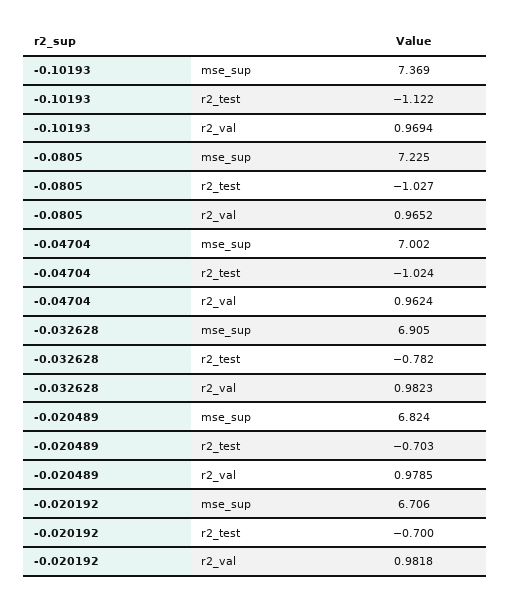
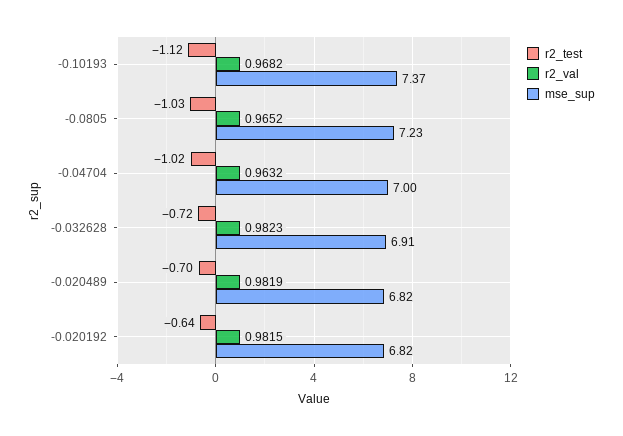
  {
    "mse_sup": {
      "-0.10193": 7.369,
      "-0.0805": 7.225,
      "-0.04704": 7.002,
      "-0.032628": 6.905,
      "-0.020489": 6.824,
-     "-0.020192": 6.706
+     "-0.020192": 6.82
    },
    "r2_test": {
      "-0.10193": -1.122,
      "-0.0805": -1.027,
      "-0.04704": -1.024,
-     "-0.032628": -0.782,
+     "-0.032628": -0.72,
      "-0.020489": -0.703,
-     "-0.020192": -0.7
+     "-0.020192": -0.64
    },
    "r2_val": {
-     "-0.10193": 0.9694,
+     "-0.10193": 0.9682,
      "-0.0805": 0.9652,
-     "-0.04704": 0.9624,
+     "-0.04704": 0.9632,
      "-0.032628": 0.9823,
-     "-0.020489": 0.9785,
+     "-0.020489": 0.9819,
-     "-0.020192": 0.9818
+     "-0.020192": 0.9815
    }
  }

